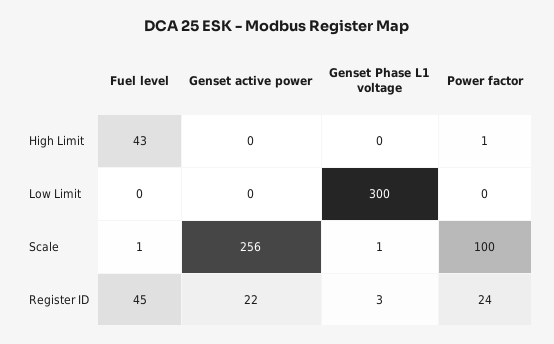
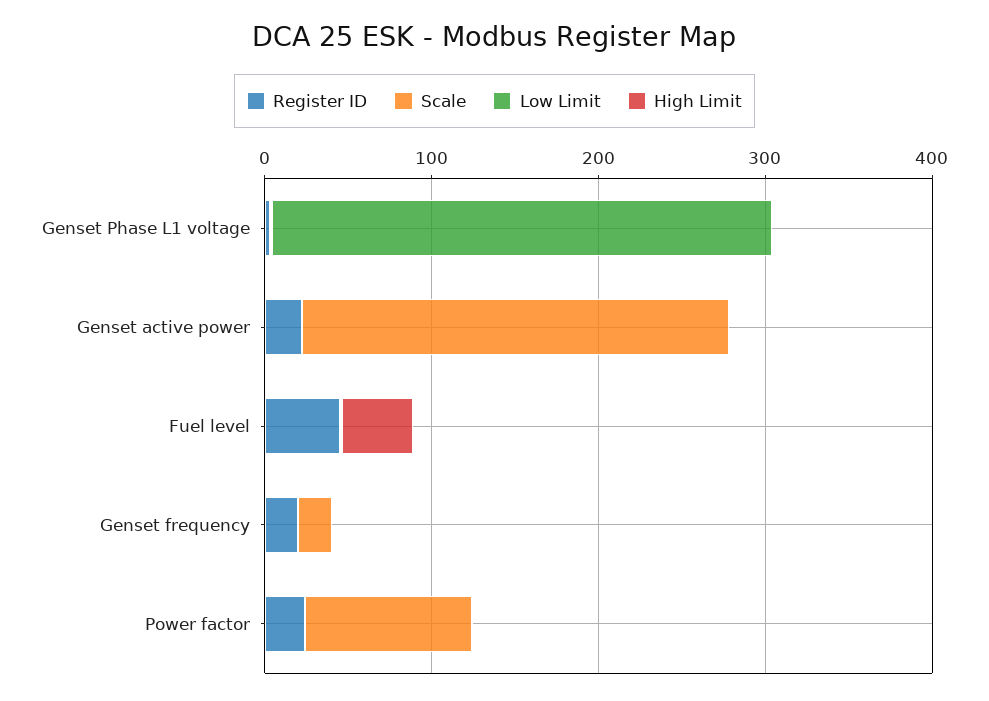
  {
    "High Limit": {
      "Fuel level": 43,
      "Genset active power": 0,
      "Genset Phase L1 voltage": 0,
-     "Power factor": 1
+     "Power factor": 1,
+     "Genset frequency": 0
    },
    "Low Limit": {
      "Fuel level": 0,
      "Genset active power": 0,
      "Genset Phase L1 voltage": 300,
-     "Power factor": 0
+     "Power factor": 0,
+     "Genset frequency": 0
    },
    "Scale": {
      "Fuel level": 1,
      "Genset active power": 256,
      "Genset Phase L1 voltage": 1,
-     "Power factor": 100
+     "Power factor": 100,
+     "Genset frequency": 20
    },
    "Register ID": {
      "Fuel level": 45,
      "Genset active power": 22,
      "Genset Phase L1 voltage": 3,
-     "Power factor": 24
+     "Power factor": 24,
+     "Genset frequency": 20
    }
  }

